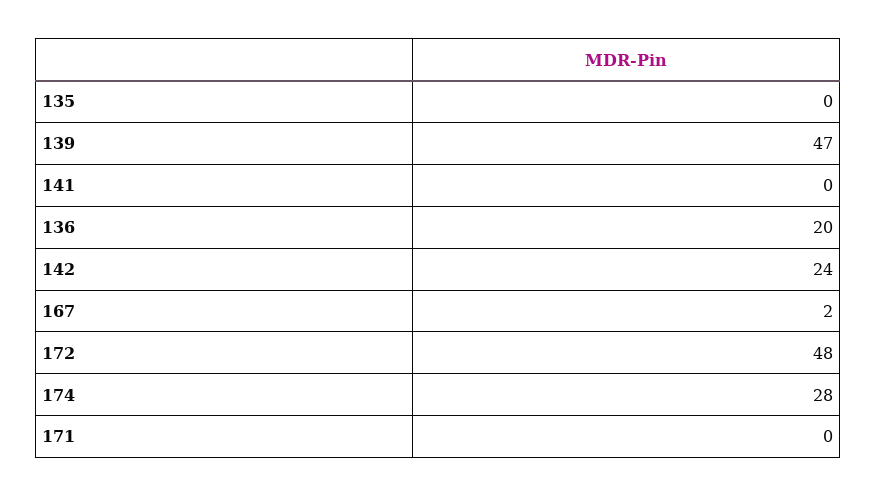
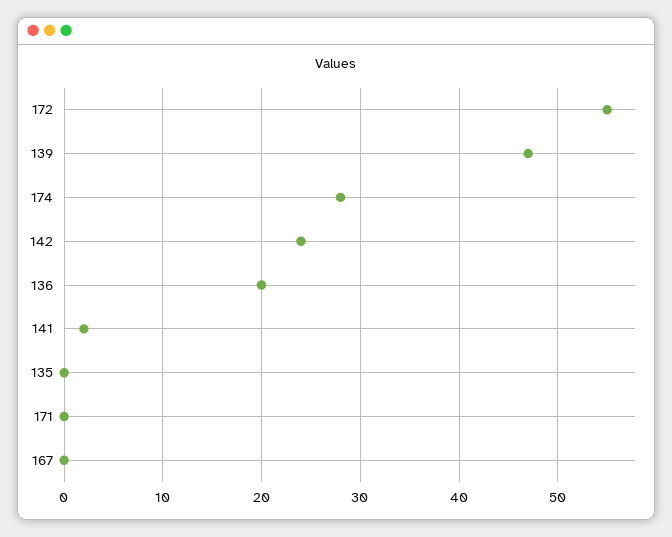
  {
    "135": 0,
    "139": 47,
-   "141": 0,
+   "141": 2,
    "136": 20,
    "142": 24,
-   "167": 2,
+   "167": 0,
-   "172": 48,
+   "172": 55,
    "174": 28,
    "171": 0
  }

